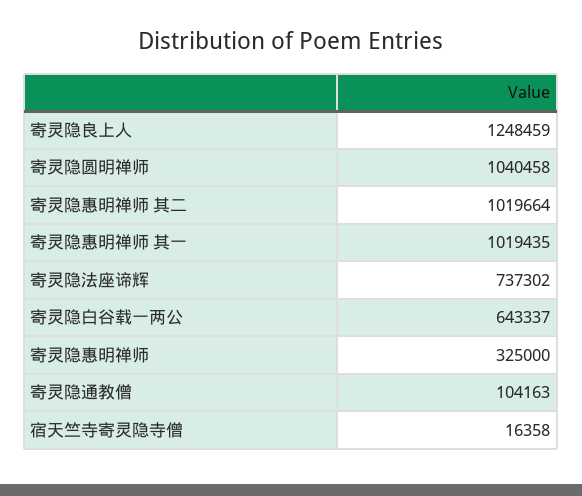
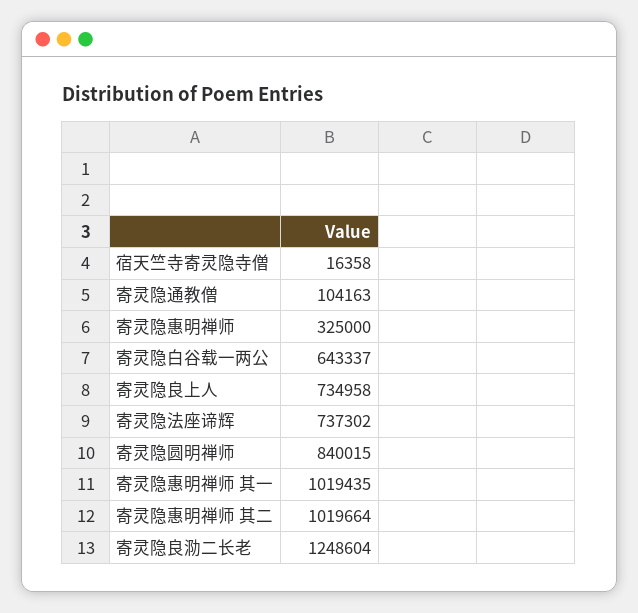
  {
-   "寄灵隐良上人": 1248459,
+   "寄灵隐良上人": 734958,
-   "寄灵隐圆明禅师": 1040458,
+   "寄灵隐圆明禅师": 840015,
    "寄灵隐惠明禅师 其二": 1019664,
    "寄灵隐惠明禅师 其一": 1019435,
    "寄灵隐法座谛辉": 737302,
    "寄灵隐白谷载一两公": 643337,
    "寄灵隐惠明禅师": 325000,
    "寄灵隐通教僧": 104163,
-   "宿天竺寺寄灵隐寺僧": 16358
+   "宿天竺寺寄灵隐寺僧": 16358,
+   "寄灵隐良泐二长老": 1248604
  }

